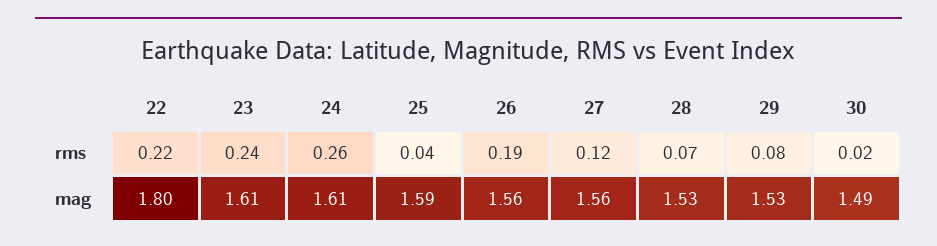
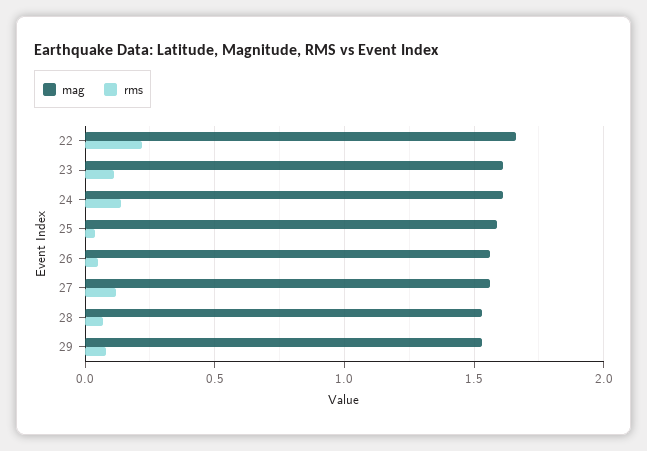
  {
    "rms": {
      "22": 0.22,
-     "23": 0.24,
+     "23": 0.1,
-     "24": 0.26,
+     "24": 0.15,
      "25": 0.04,
-     "26": 0.19,
+     "26": 0.05,
      "27": 0.12,
      "28": 0.07,
-     "29": 0.08,
+     "29": 0.08
-     "30": 0.02
    },
    "mag": {
-     "22": 1.8,
+     "22": 1.65,
      "23": 1.61,
      "24": 1.61,
      "25": 1.59,
      "26": 1.56,
      "27": 1.56,
      "28": 1.53,
-     "29": 1.53,
+     "29": 1.53
-     "30": 1.49
    }
  }

